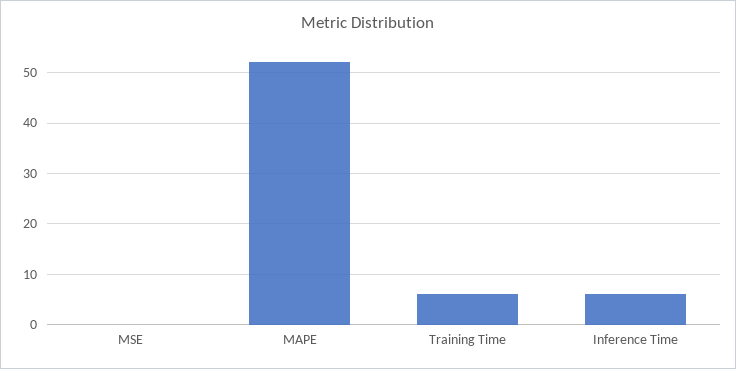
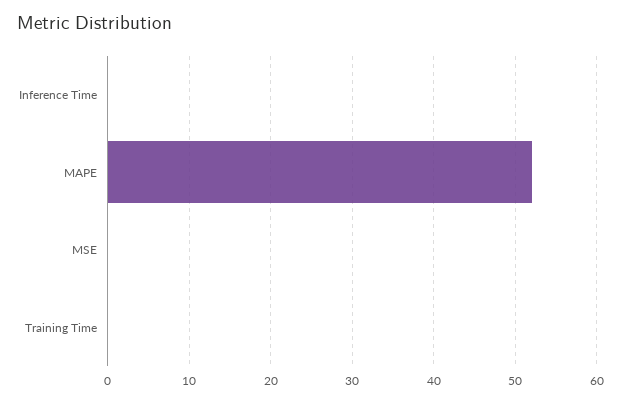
  {
    "MSE": 0,
    "MAPE": 52,
-   "Training Time": 6,
+   "Training Time": 0,
-   "Inference Time": 6
+   "Inference Time": 0
  }

